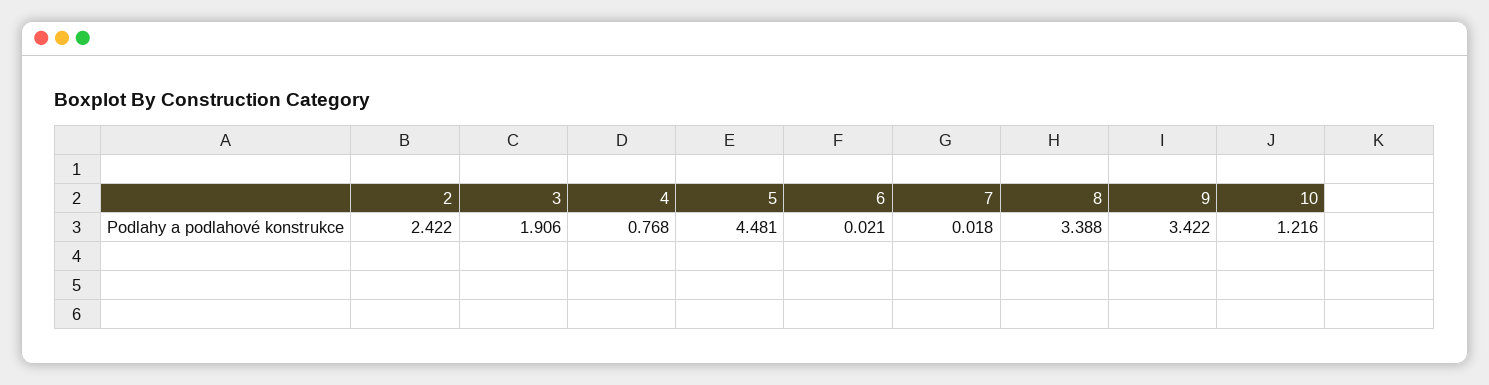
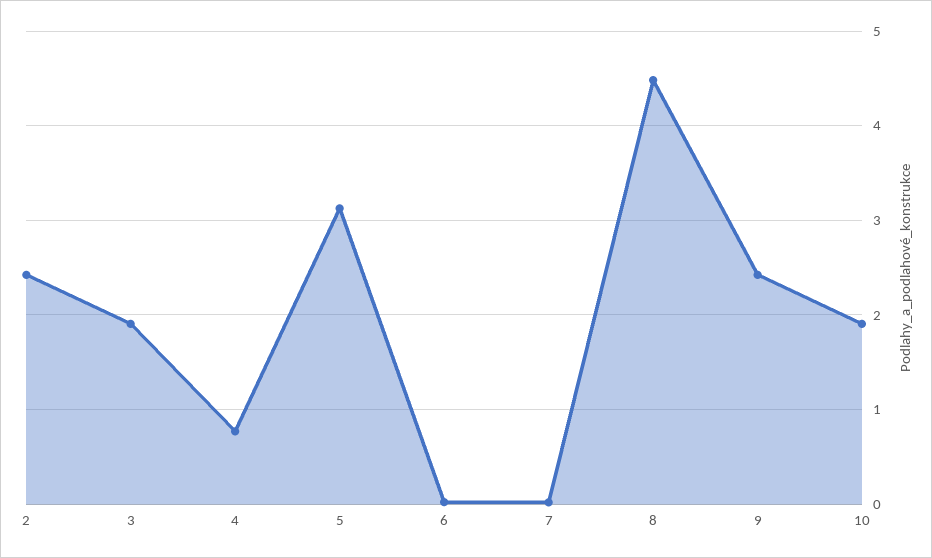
  {
    "2": 2.422,
    "3": 1.906,
    "4": 0.768,
-   "5": 4.481,
+   "5": 3.1,
    "6": 0.021,
    "7": 0.018,
-   "8": 3.388,
+   "8": 4.5,
-   "9": 3.422,
+   "9": 2.4,
-   "10": 1.216
+   "10": 1.9
  }

